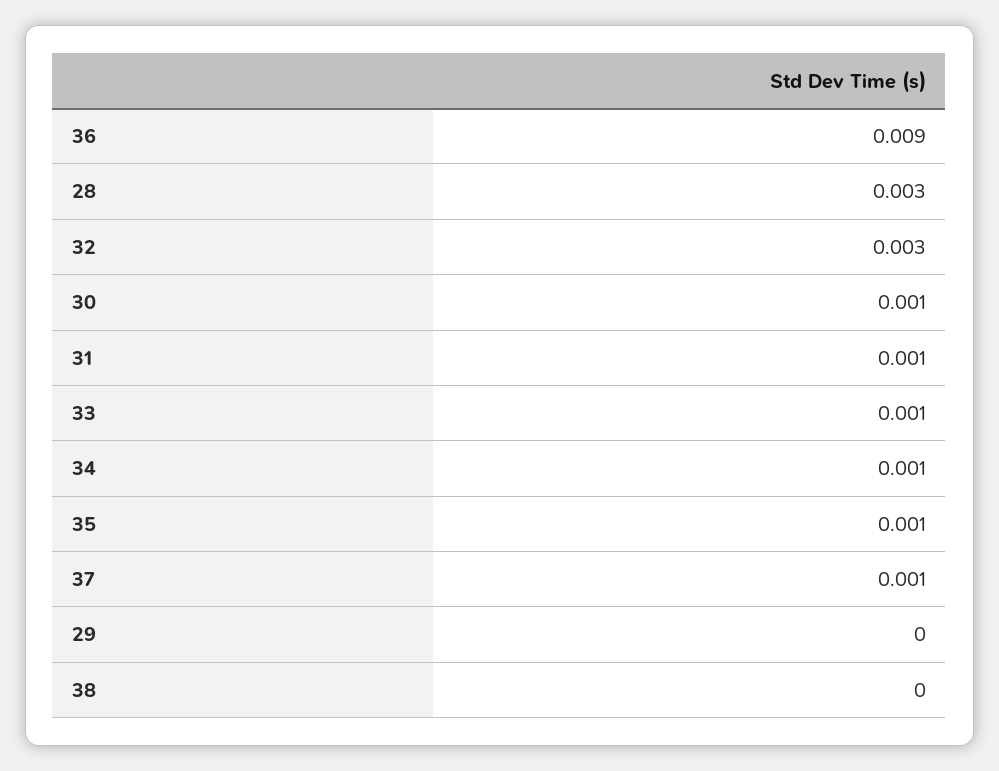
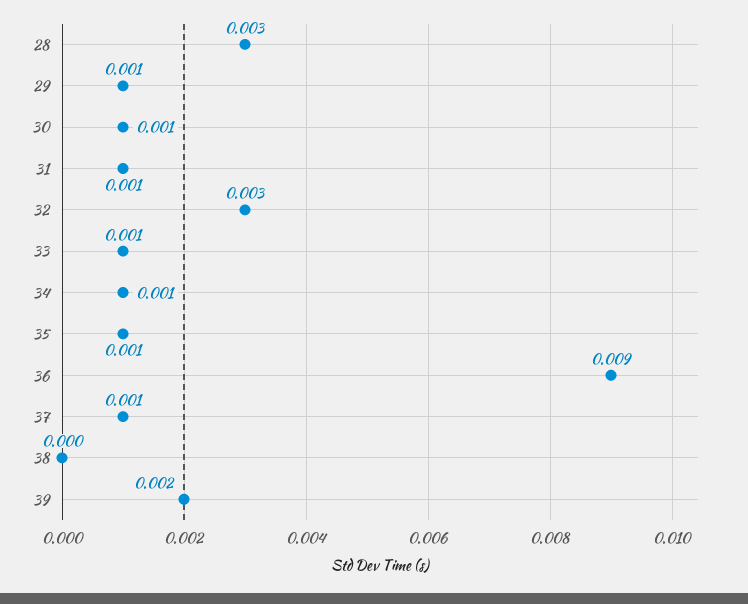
  {
    "36": 0.009,
    "28": 0.003,
    "32": 0.003,
    "30": 0.001,
    "31": 0.001,
    "33": 0.001,
    "34": 0.001,
    "35": 0.001,
    "37": 0.001,
-   "29": 0,
+   "29": 0.001,
-   "38": 0
+   "38": 0,
+   "39": 0.002
  }

